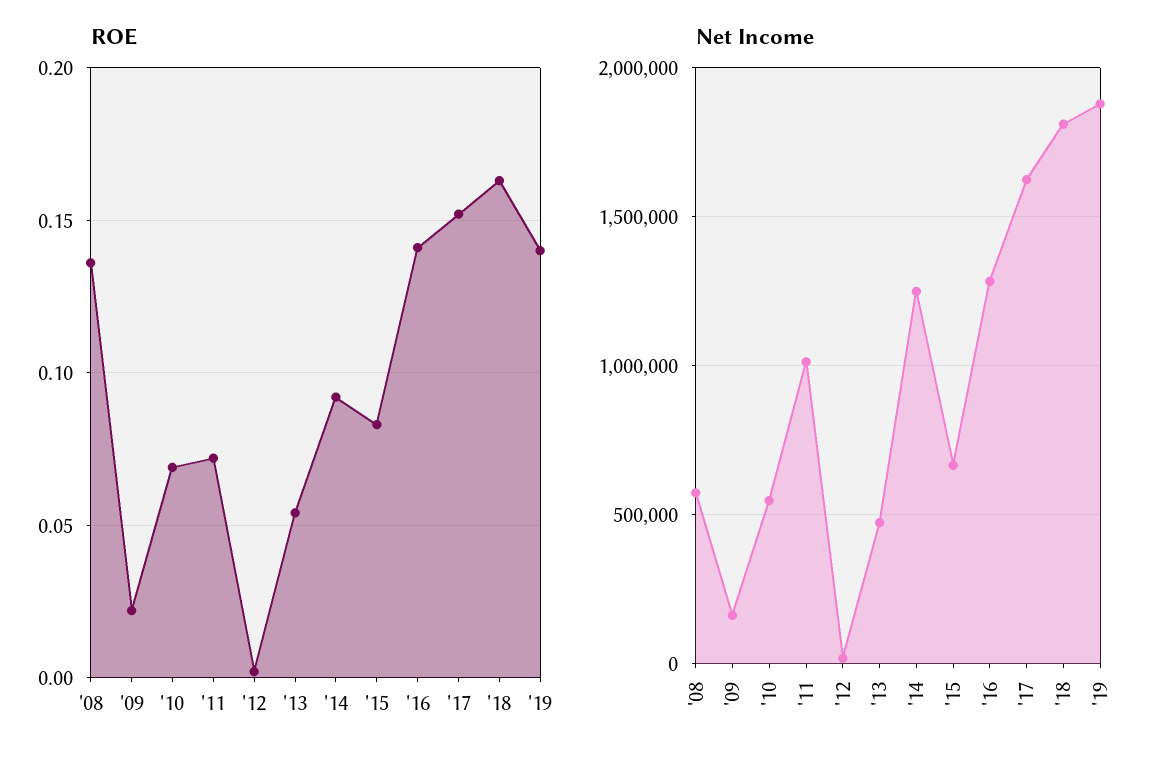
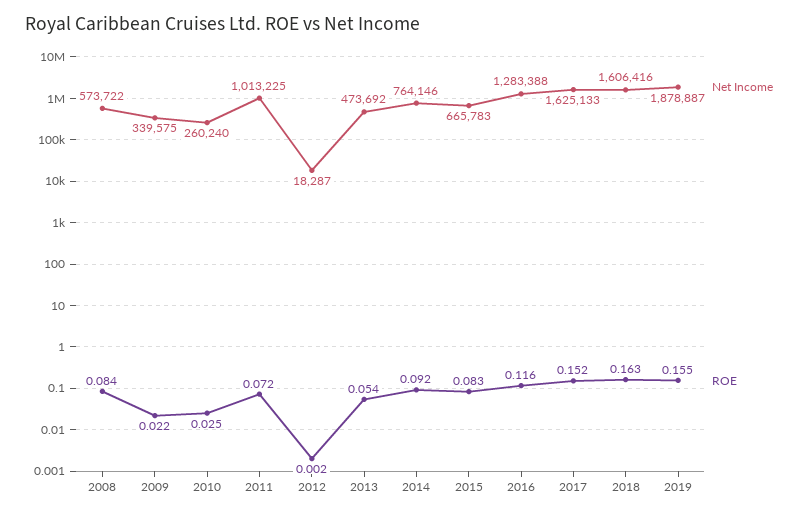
  {
    "ROE": {
-     "'08": 0.135,
+     "'08": 0.084,
      "'09": 0.022,
-     "'10": 0.07,
+     "'10": 0.025,
      "'11": 0.072,
      "'12": 0.002,
      "'13": 0.054,
      "'14": 0.092,
      "'15": 0.083,
-     "'16": 0.14,
+     "'16": 0.116,
      "'17": 0.152,
      "'18": 0.163,
-     "'19": 0.14
+     "'19": 0.155
    },
    "Net Income": {
      "'08": 573722,
-     "'09": 150000,
+     "'09": 339575,
-     "'10": 550000,
+     "'10": 260240,
      "'11": 1013225,
      "'12": 18287,
      "'13": 473692,
-     "'14": 1250000,
+     "'14": 764146,
      "'15": 665783,
      "'16": 1283388,
      "'17": 1625133,
-     "'18": 1800000,
+     "'18": 1606416,
      "'19": 1878887
    }
  }

